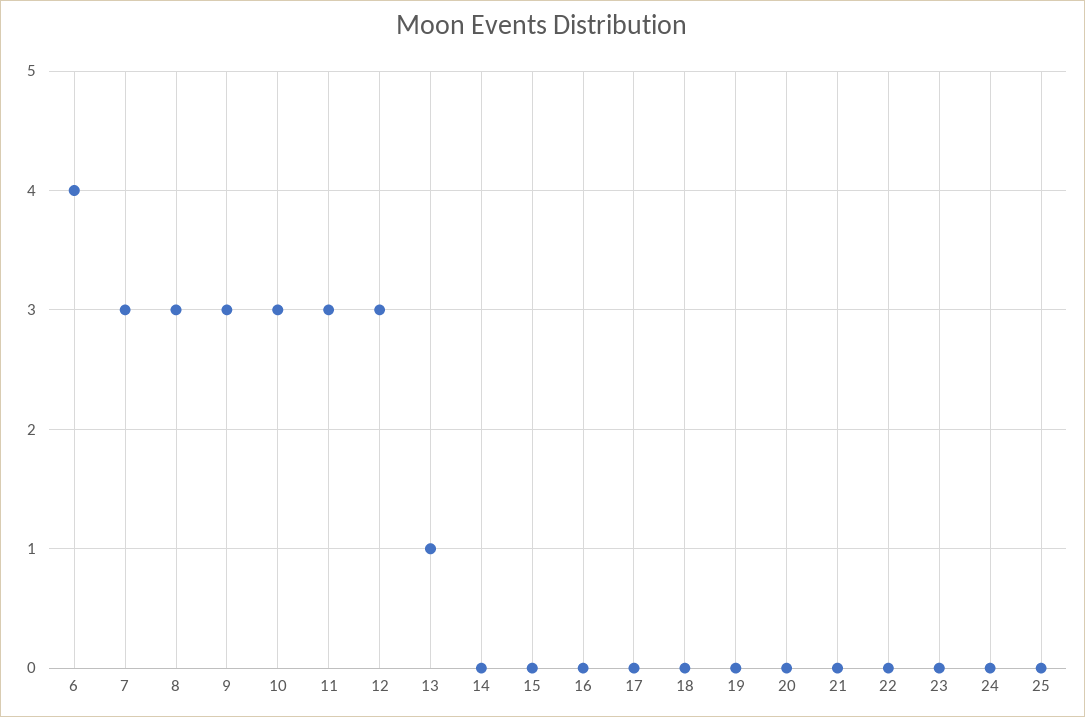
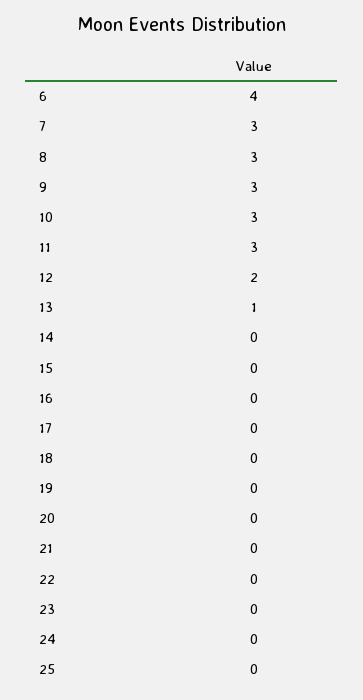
  {
    "6": 4,
    "7": 3,
    "8": 3,
    "9": 3,
    "10": 3,
    "11": 3,
-   "12": 3,
+   "12": 2,
    "13": 1,
    "14": 0,
    "15": 0,
    "16": 0,
    "17": 0,
    "18": 0,
    "19": 0,
    "20": 0,
    "21": 0,
    "22": 0,
    "23": 0,
    "24": 0,
    "25": 0
  }

